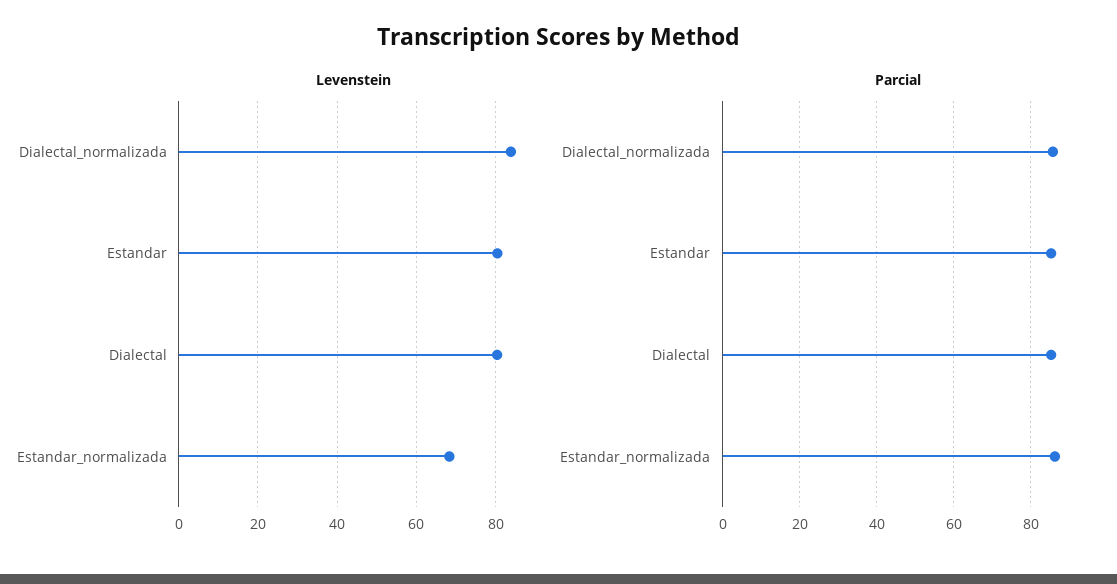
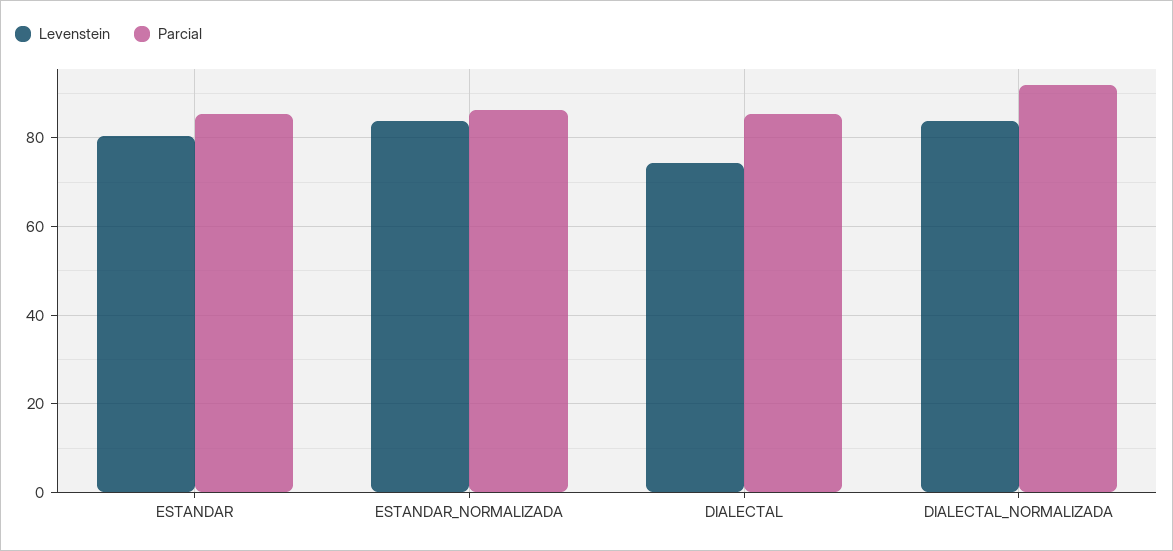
  {
    "Levenstein": {
      "Dialectal_normalizada": 84,
      "Estandar": 80,
-     "Dialectal": 80,
+     "Dialectal": 74,
-     "Estandar_normalizada": 68
+     "Estandar_normalizada": 84
    },
    "Parcial": {
-     "Dialectal_normalizada": 86,
+     "Dialectal_normalizada": 92,
      "Estandar": 86,
      "Dialectal": 86,
      "Estandar_normalizada": 86
    }
  }

